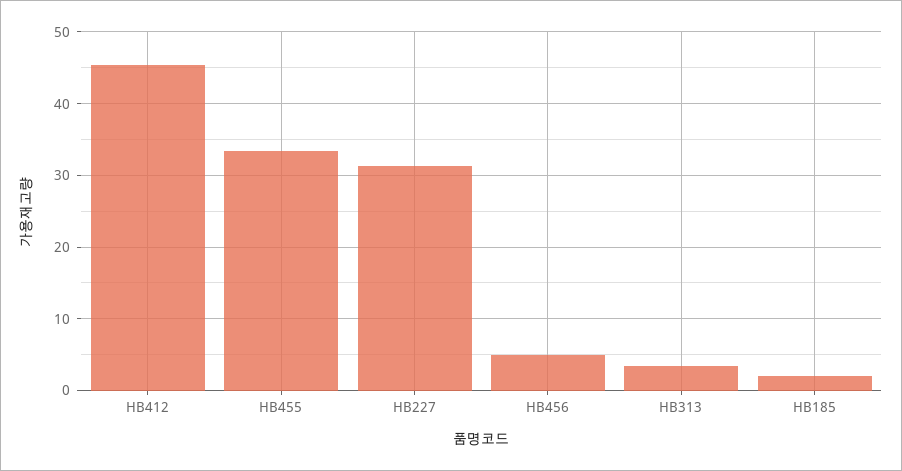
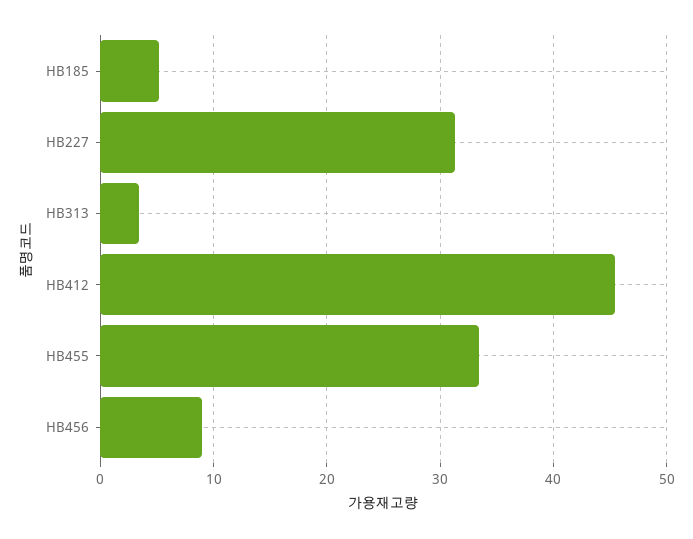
  {
    "HB412": 45,
    "HB455": 33,
    "HB227": 31,
-   "HB456": 5,
+   "HB456": 9,
    "HB313": 3,
-   "HB185": 2
+   "HB185": 5
  }

